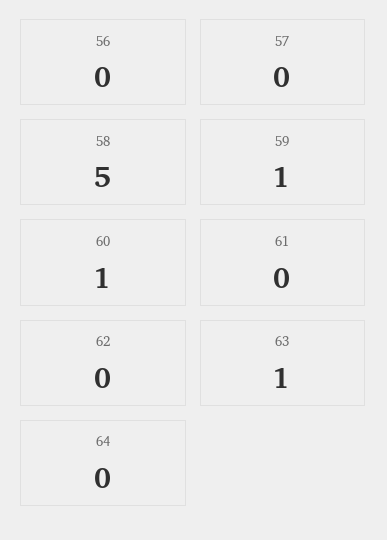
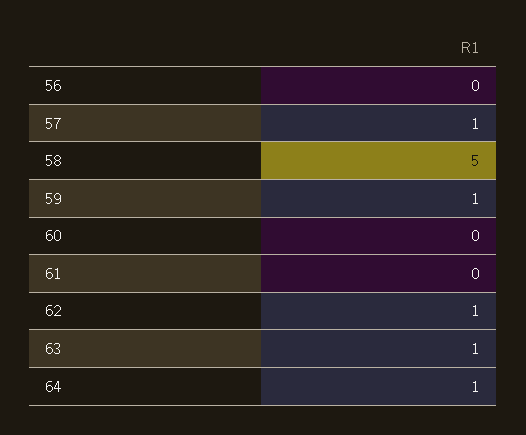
  {
    "56": 0,
-   "57": 0,
+   "57": 1,
    "58": 5,
    "59": 1,
-   "60": 1,
+   "60": 0,
    "61": 0,
-   "62": 0,
+   "62": 1,
    "63": 1,
-   "64": 0
+   "64": 1
  }

